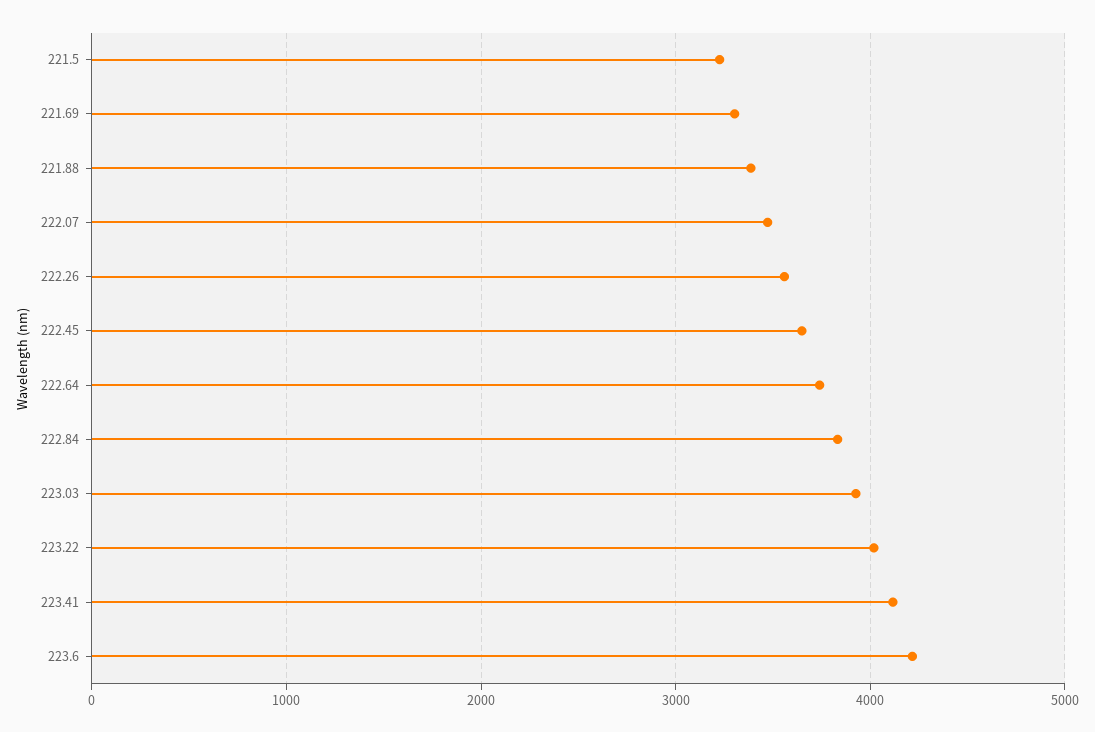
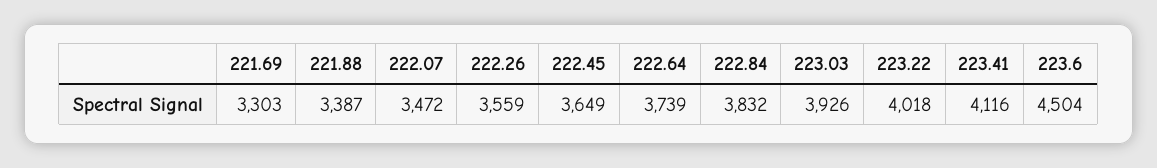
  {
-   "221.5": 3200,
    "221.69": 3303,
    "221.88": 3387,
    "222.07": 3472,
    "222.26": 3559,
    "222.45": 3649,
    "222.64": 3739,
    "222.84": 3832,
    "223.03": 3926,
    "223.22": 4018,
    "223.41": 4116,
-   "223.6": 4200
+   "223.6": 4504
  }

